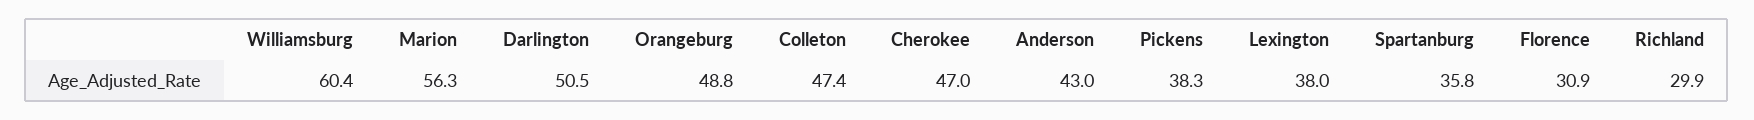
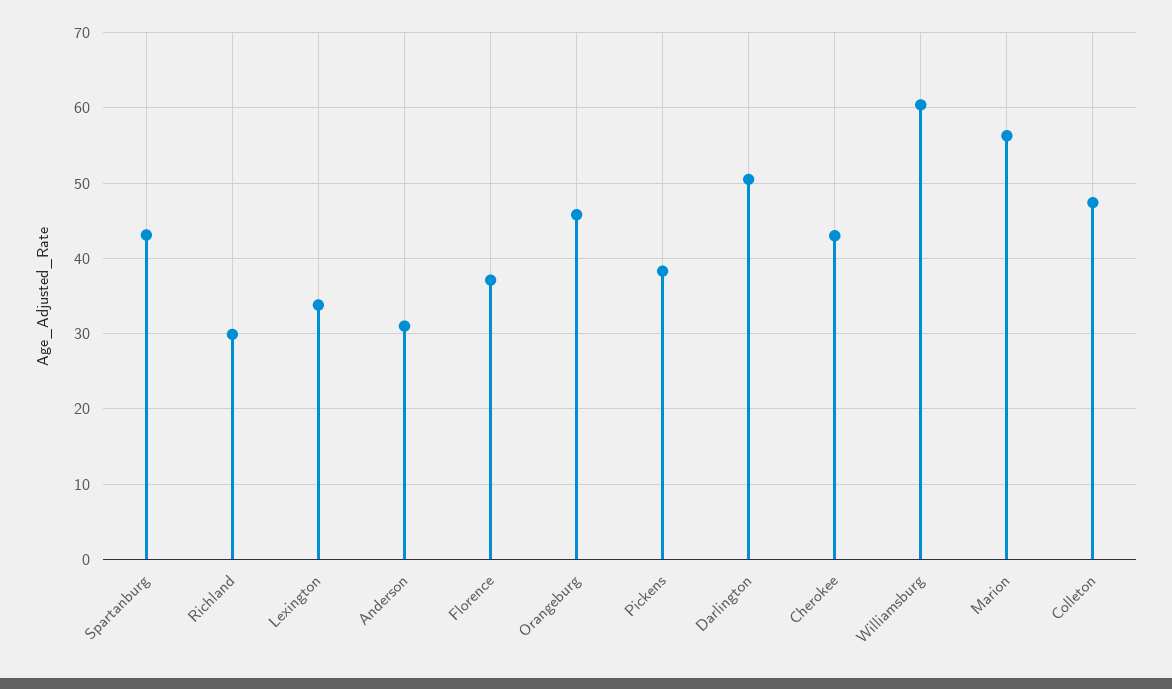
  {
    "Williamsburg": 60.4,
    "Marion": 56.3,
    "Darlington": 50.5,
-   "Orangeburg": 48.8,
+   "Orangeburg": 46,
    "Colleton": 47.4,
-   "Cherokee": 47,
+   "Cherokee": 43,
-   "Anderson": 43,
+   "Anderson": 31,
    "Pickens": 38.3,
-   "Lexington": 38,
+   "Lexington": 34,
-   "Spartanburg": 35.8,
+   "Spartanburg": 43,
-   "Florence": 30.9,
+   "Florence": 37,
    "Richland": 29.9
  }

